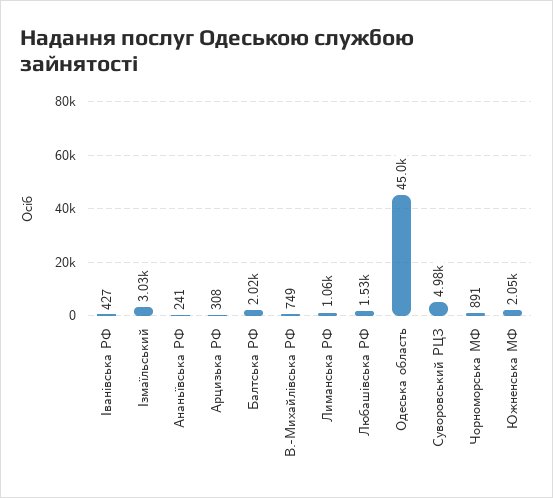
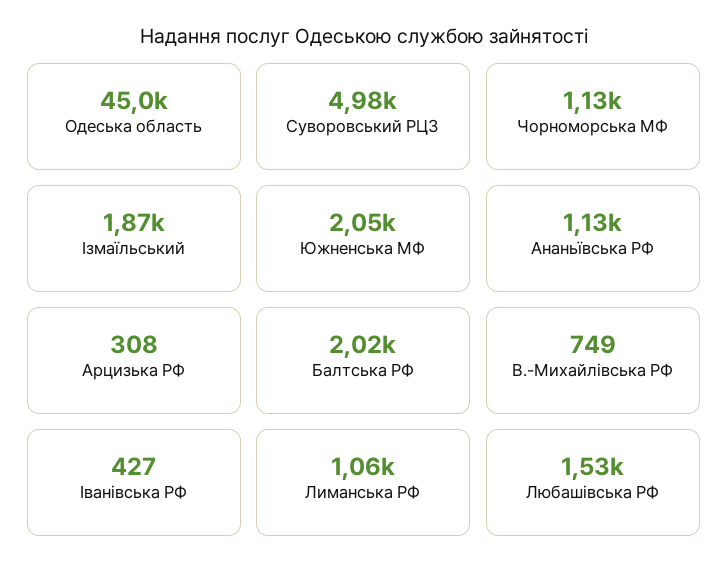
  {
    "Iванiвська РФ": 427,
-   "Iзмаїльський": 3030,
+   "Iзмаїльський": 1870,
-   "Ананьївська РФ": 241,
+   "Ананьївська РФ": 1130,
    "Арцизька РФ": 308,
    "Балтська РФ": 2020,
    "В.-Михайлiвська РФ": 749,
    "Лиманська РФ": 1060,
    "Любашiвська РФ": 1530,
    "Одеська область": 45000,
    "Суворовський РЦЗ": 4980,
-   "Чорноморська МФ": 891,
+   "Чорноморська МФ": 1130,
    "Южненська МФ": 2050
  }

